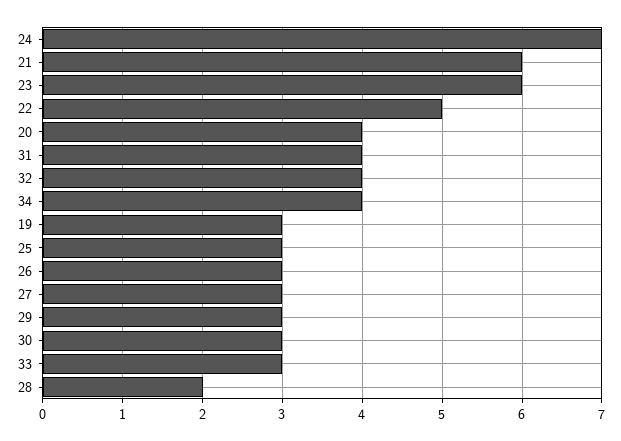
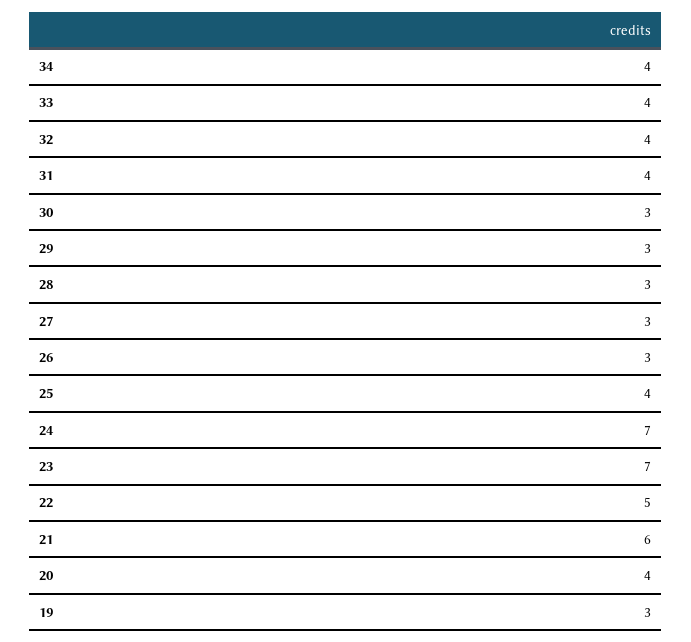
  {
    "24": 7,
    "21": 6,
-   "23": 6,
+   "23": 7,
    "22": 5,
    "20": 4,
    "31": 4,
    "32": 4,
    "34": 4,
    "19": 3,
-   "25": 3,
+   "25": 4,
    "26": 3,
    "27": 3,
    "29": 3,
    "30": 3,
-   "33": 3,
+   "33": 4,
-   "28": 2
+   "28": 3
  }

